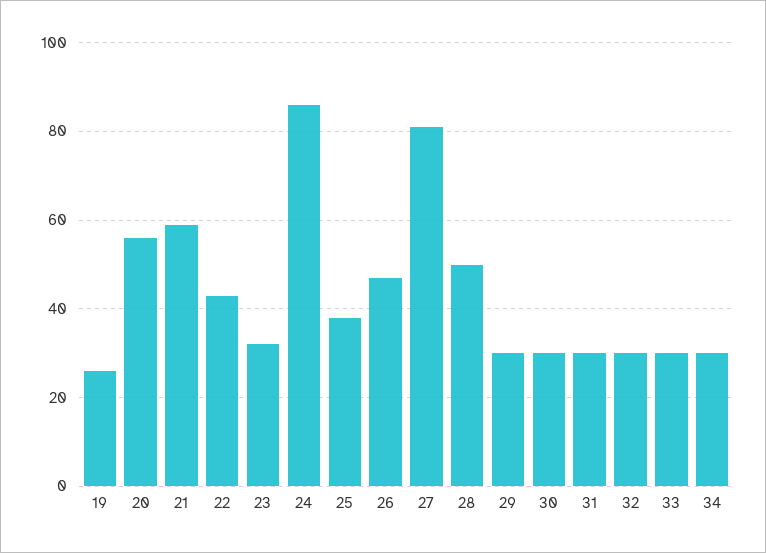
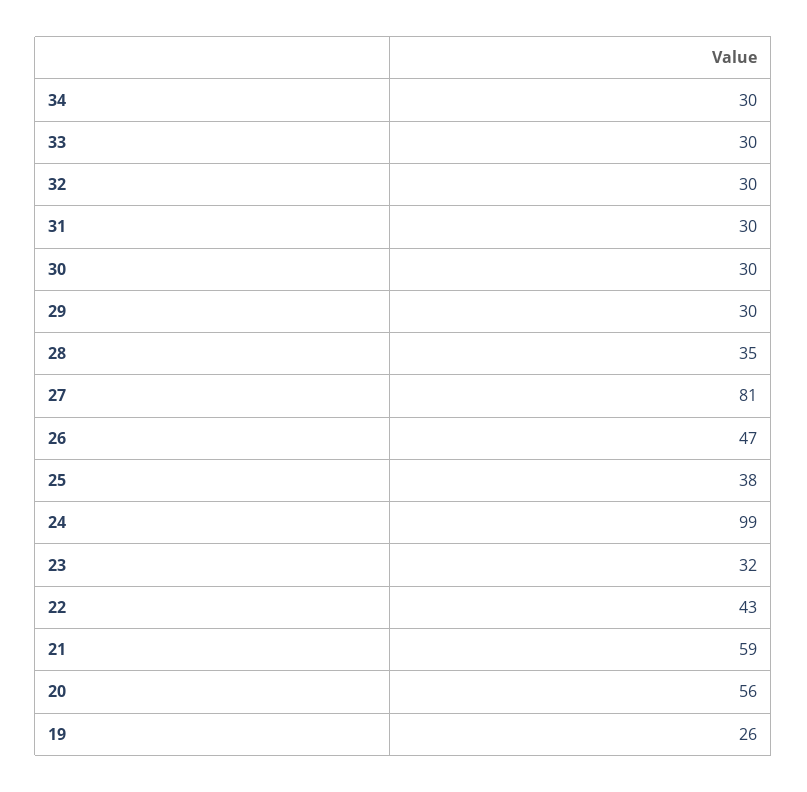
  {
    "19": 26,
    "20": 56,
    "21": 59,
    "22": 43,
    "23": 32,
-   "24": 85,
+   "24": 99,
    "25": 38,
    "26": 47,
    "27": 81,
-   "28": 50,
+   "28": 35,
    "29": 30,
    "30": 30,
    "31": 30,
    "32": 30,
    "33": 30,
    "34": 30
  }

